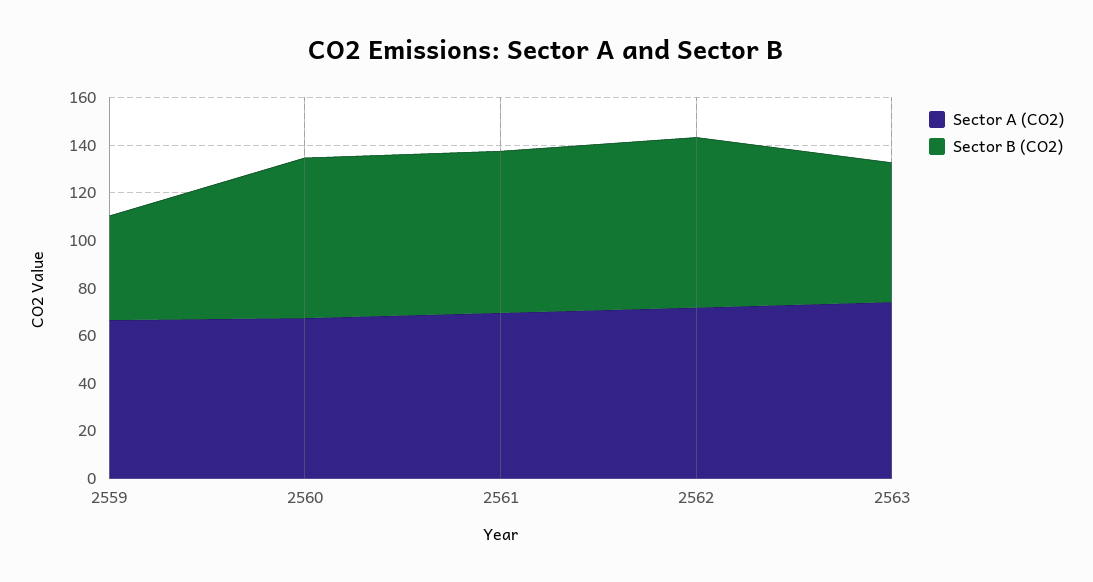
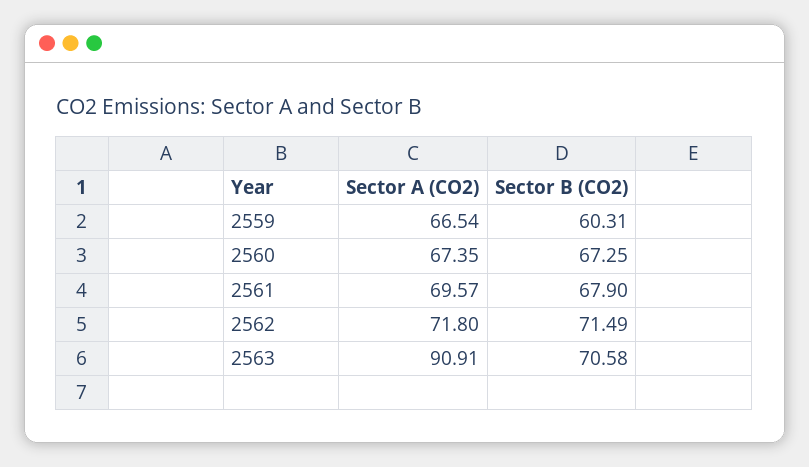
  {
    "Sector A (CO2)": {
      "2559": 66.54,
      "2560": 67.35,
      "2561": 69.57,
      "2562": 71.8,
-     "2563": 75
+     "2563": 90.91
    },
    "Sector B (CO2)": {
-     "2559": 45,
+     "2559": 60.31,
      "2560": 67.25,
      "2561": 67.9,
      "2562": 71.49,
-     "2563": 60
+     "2563": 70.58
    }
  }

